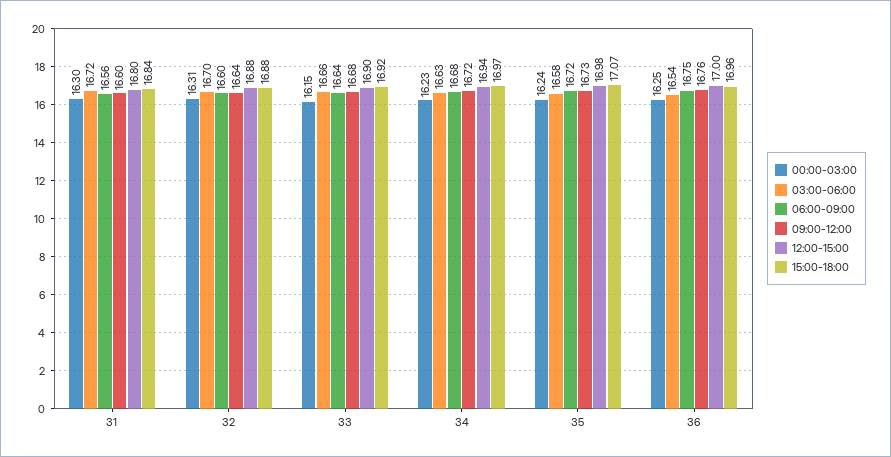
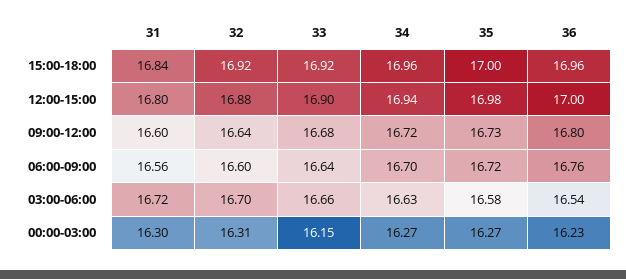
  {
    "00:00-03:00": {
      "31": 16.3,
      "32": 16.31,
      "33": 16.15,
-     "34": 16.23,
+     "34": 16.27,
-     "35": 16.24,
+     "35": 16.27,
-     "36": 16.25
+     "36": 16.23
    },
    "03:00-06:00": {
      "31": 16.72,
      "32": 16.7,
      "33": 16.66,
      "34": 16.63,
      "35": 16.58,
      "36": 16.54
    },
    "06:00-09:00": {
      "31": 16.56,
      "32": 16.6,
      "33": 16.64,
-     "34": 16.68,
+     "34": 16.7,
      "35": 16.72,
-     "36": 16.75
+     "36": 16.76
    },
    "09:00-12:00": {
      "31": 16.6,
      "32": 16.64,
      "33": 16.68,
      "34": 16.72,
      "35": 16.73,
-     "36": 16.76
+     "36": 16.8
    },
    "12:00-15:00": {
      "31": 16.8,
      "32": 16.88,
      "33": 16.9,
      "34": 16.94,
      "35": 16.98,
      "36": 17
    },
    "15:00-18:00": {
      "31": 16.84,
-     "32": 16.88,
+     "32": 16.92,
      "33": 16.92,
-     "34": 16.97,
+     "34": 16.96,
-     "35": 17.07,
+     "35": 17,
      "36": 16.96
    }
  }

